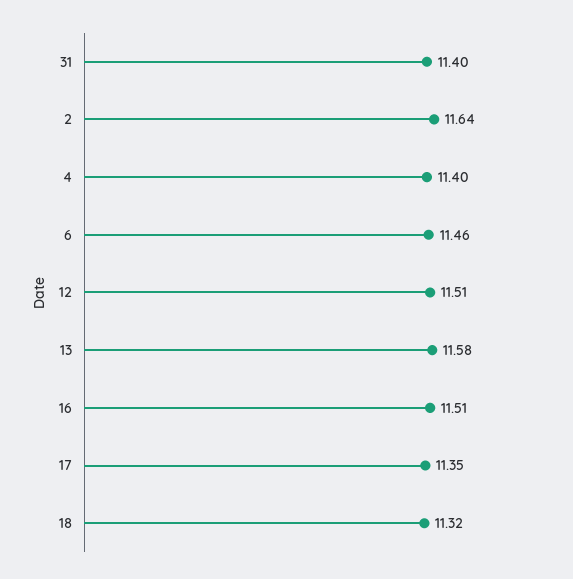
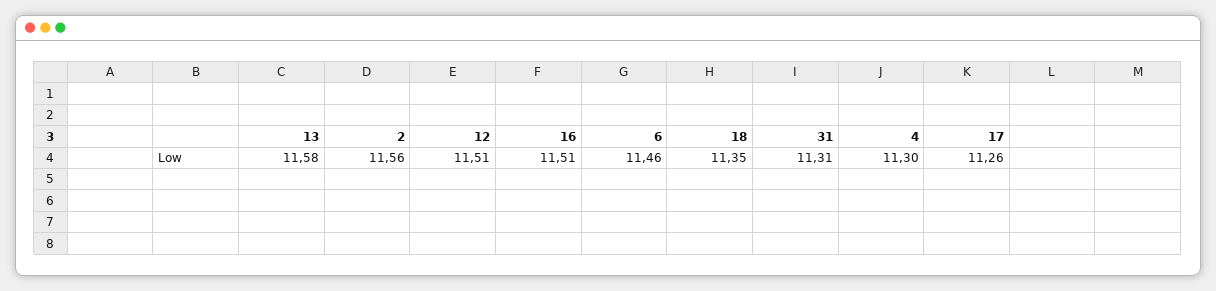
  {
-   "31": 11.4,
+   "31": 11.31,
-   "2": 11.64,
+   "2": 11.56,
-   "4": 11.4,
+   "4": 11.3,
    "6": 11.46,
    "12": 11.51,
    "13": 11.58,
    "16": 11.51,
-   "17": 11.35,
+   "17": 11.26,
-   "18": 11.32
+   "18": 11.35
  }

